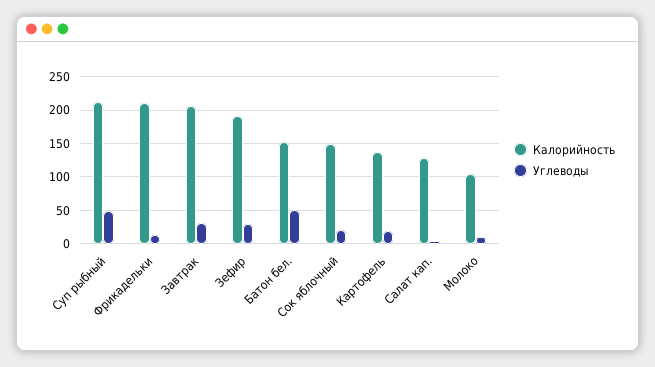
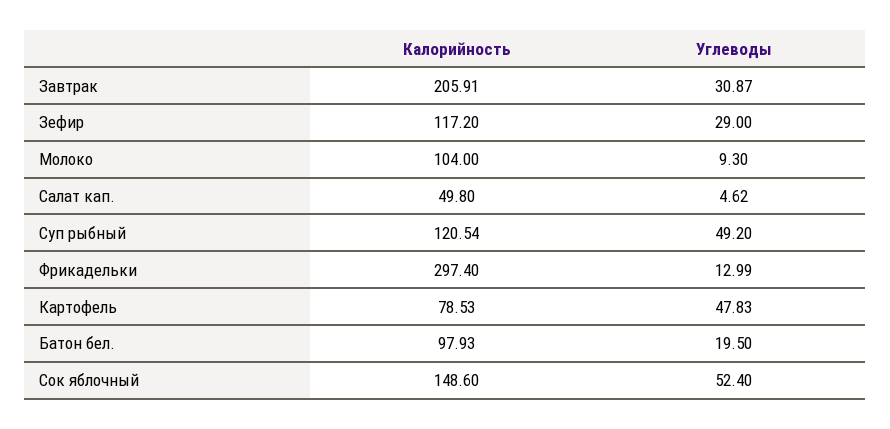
  {
    "Калорийность": {
-     "Суп рыбный": 210,
+     "Суп рыбный": 120.54,
-     "Фрикадельки": 210,
+     "Фрикадельки": 297.4,
      "Завтрак": 205.91,
-     "Зефир": 190,
+     "Зефир": 117.2,
-     "Батон бел.": 150,
+     "Батон бел.": 97.93,
      "Сок яблочный": 148.6,
-     "Картофель": 140,
+     "Картофель": 78.53,
-     "Салат кап.": 130,
+     "Салат кап.": 49.8,
      "Молоко": 104
    },
    "Углеводы": {
      "Суп рыбный": 49.2,
      "Фрикадельки": 12.99,
      "Завтрак": 30.87,
      "Зефир": 29,
-     "Батон бел.": 50,
+     "Батон бел.": 19.5,
-     "Сок яблочный": 20,
+     "Сок яблочный": 52.4,
-     "Картофель": 20,
+     "Картофель": 47.83,
      "Салат кап.": 4.62,
      "Молоко": 9.3
    }
  }

